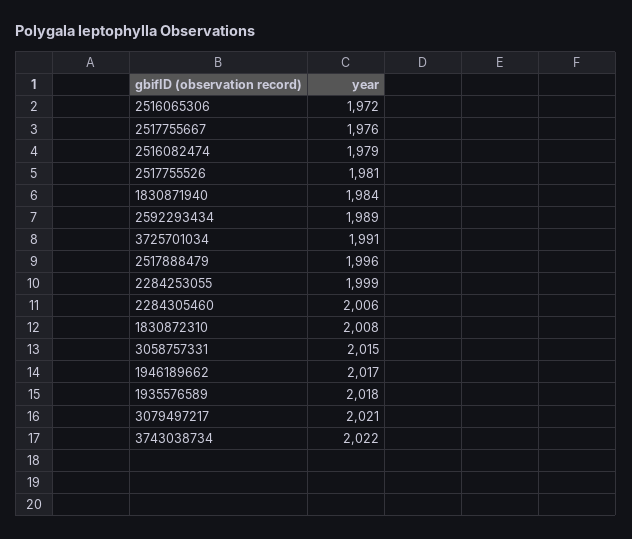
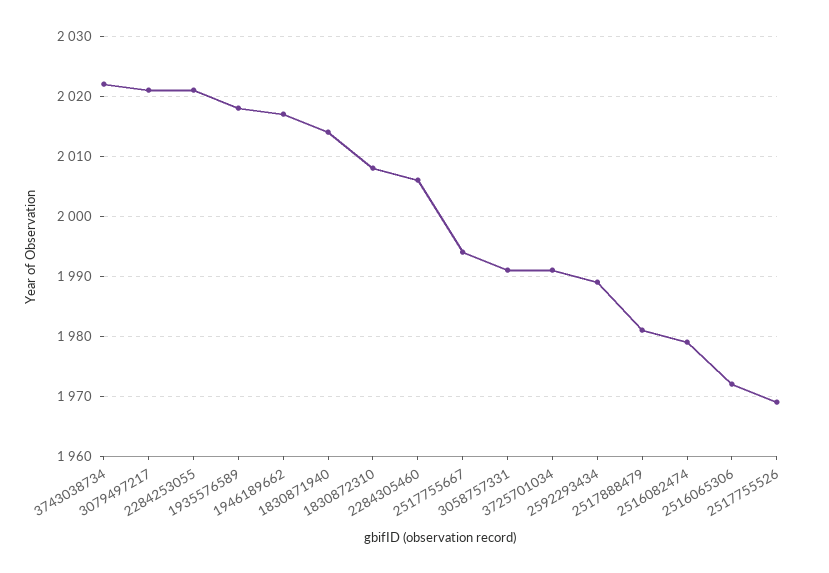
  {
    "2516065306": 1972,
-   "2517755667": 1976,
+   "2517755667": 1995,
    "2516082474": 1979,
-   "2517755526": 1981,
+   "2517755526": 1970,
-   "1830871940": 1984,
+   "1830871940": 2015,
    "2592293434": 1989,
    "3725701034": 1991,
-   "2517888479": 1996,
+   "2517888479": 1980,
-   "2284253055": 1999,
+   "2284253055": 2020,
    "2284305460": 2006,
    "1830872310": 2008,
-   "3058757331": 2015,
+   "3058757331": 1990,
    "1946189662": 2017,
    "1935576589": 2018,
    "3079497217": 2021,
    "3743038734": 2022
  }

